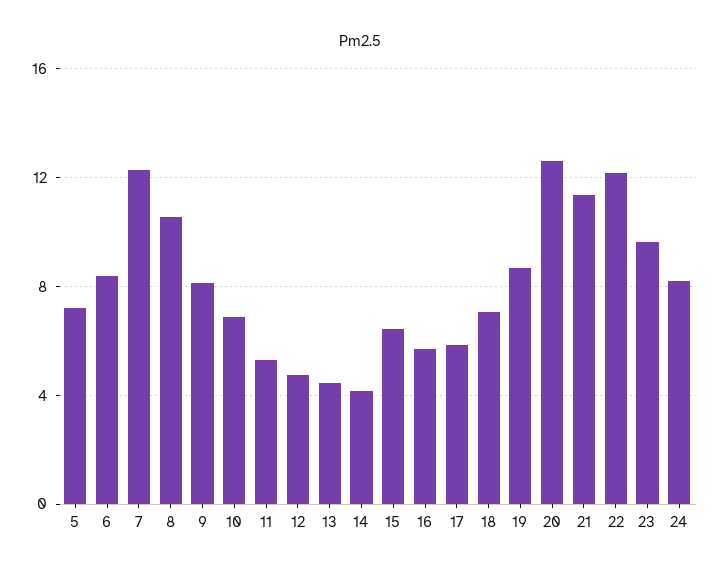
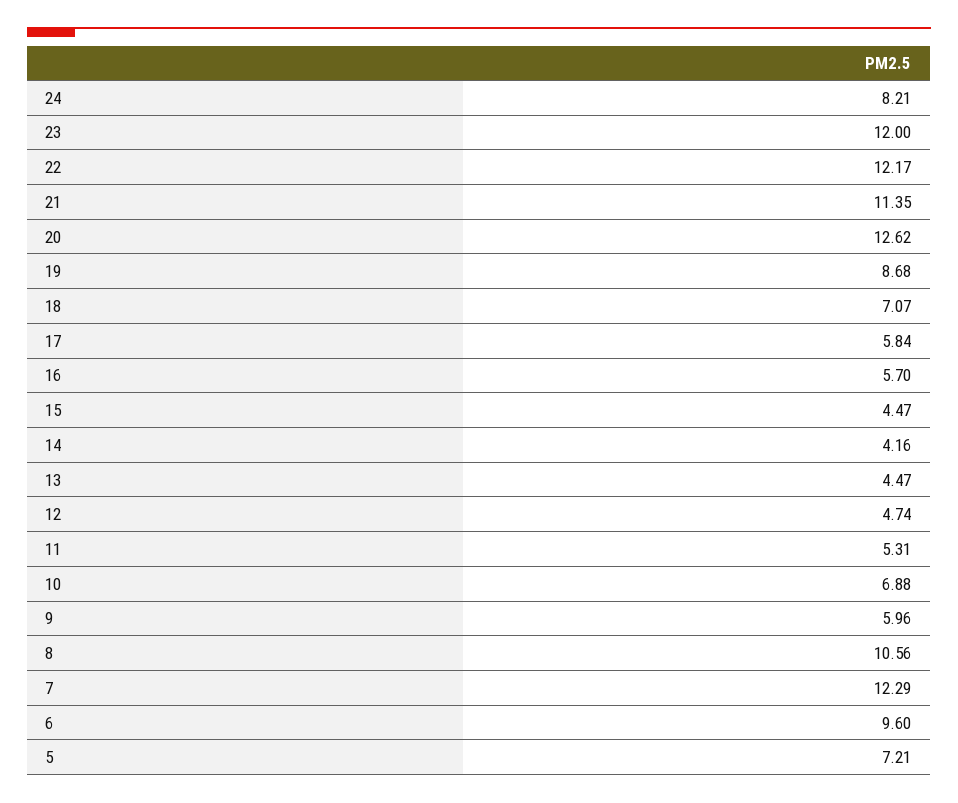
  {
    "5": 7.21,
-   "6": 8.5,
+   "6": 9.6,
    "7": 12.29,
    "8": 10.56,
-   "9": 8,
+   "9": 5.96,
    "10": 6.88,
    "11": 5.31,
    "12": 4.74,
    "13": 4.47,
    "14": 4.16,
-   "15": 6.5,
+   "15": 4.47,
    "16": 5.7,
    "17": 5.84,
    "18": 7.07,
    "19": 8.68,
    "20": 12.62,
    "21": 11.35,
    "22": 12.17,
-   "23": 9.5,
+   "23": 12,
    "24": 8.21
  }

